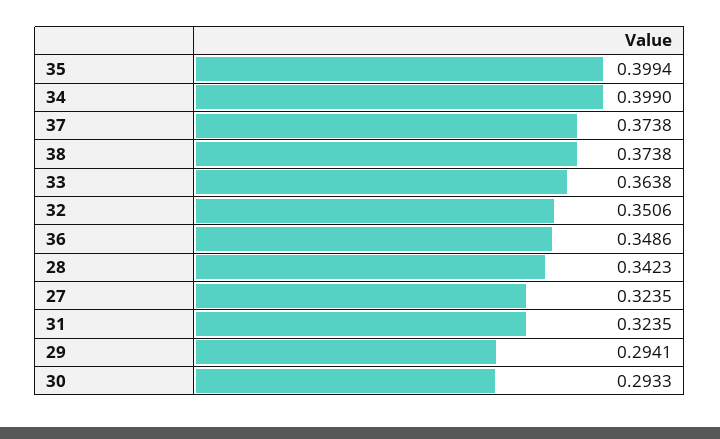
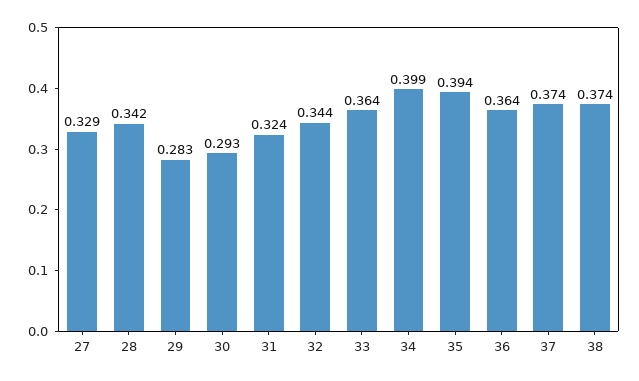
  {
-   "35": 0.3994,
+   "35": 0.394,
    "34": 0.399,
    "37": 0.3738,
    "38": 0.3738,
    "33": 0.3638,
-   "32": 0.3506,
+   "32": 0.344,
-   "36": 0.3486,
+   "36": 0.364,
    "28": 0.3423,
-   "27": 0.3235,
+   "27": 0.329,
    "31": 0.3235,
-   "29": 0.2941,
+   "29": 0.283,
    "30": 0.2933
  }

